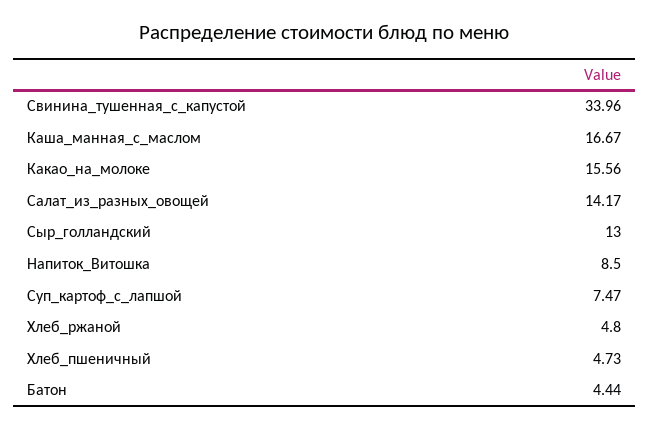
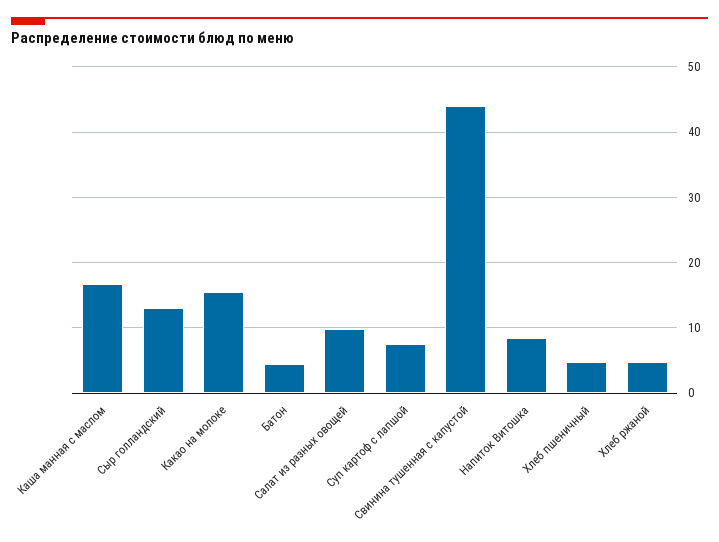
  {
-   "Свинина_тушенная_с_капустой": 33.96,
+   "Свинина_тушенная_с_капустой": 44,
    "Каша_манная_с_маслом": 16.67,
    "Какао_на_молоке": 15.56,
-   "Салат_из_разных_овощей": 14.17,
+   "Салат_из_разных_овощей": 10,
    "Сыр_голландский": 13,
    "Напиток_Витошка": 8.5,
    "Суп_картоф_с_лапшой": 7.47,
    "Хлеб_ржаной": 4.8,
    "Хлеб_пшеничный": 4.73,
    "Батон": 4.44
  }

